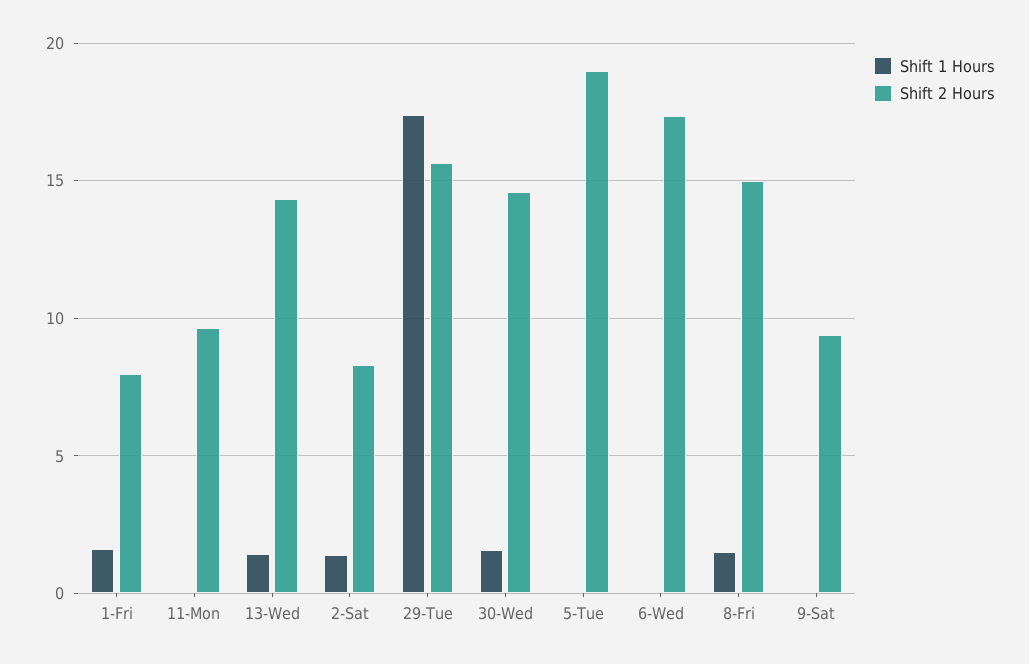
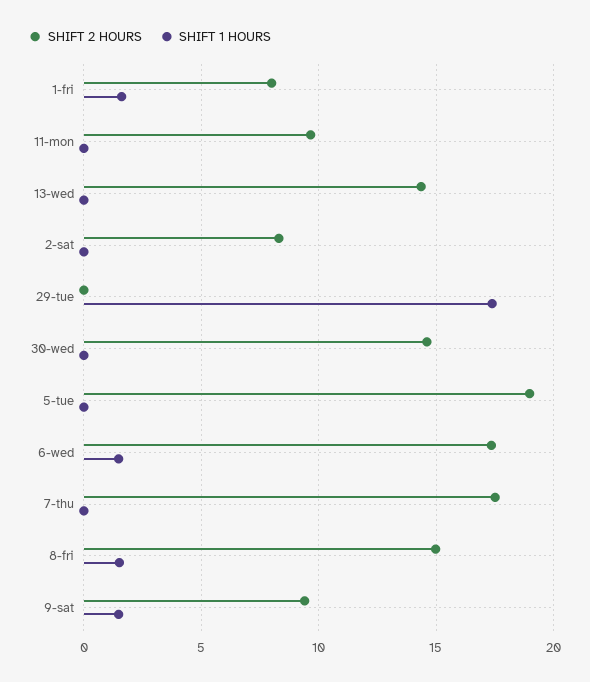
  {
    "Shift 1 Hours": {
      "1-Fri": 1.5,
      "11-Mon": 0,
-     "13-Wed": 1.5,
+     "13-Wed": 0,
-     "2-Sat": 1.5,
+     "2-Sat": 0,
      "29-Tue": 17.5,
-     "30-Wed": 1.5,
+     "30-Wed": 0,
      "5-Tue": 0,
-     "6-Wed": 0,
+     "6-Wed": 1.5,
      "8-Fri": 1.5,
-     "9-Sat": 0
+     "9-Sat": 1.5,
+     "7-thu": 0
    },
    "Shift 2 Hours": {
      "1-Fri": 8,
      "11-Mon": 9.5,
      "13-Wed": 14.5,
      "2-Sat": 8.5,
-     "29-Tue": 15.5,
+     "29-Tue": 0,
      "30-Wed": 14.5,
      "5-Tue": 19,
      "6-Wed": 17.5,
      "8-Fri": 15,
-     "9-Sat": 9.5
+     "9-Sat": 9.5,
+     "7-thu": 17.5
    }
  }

